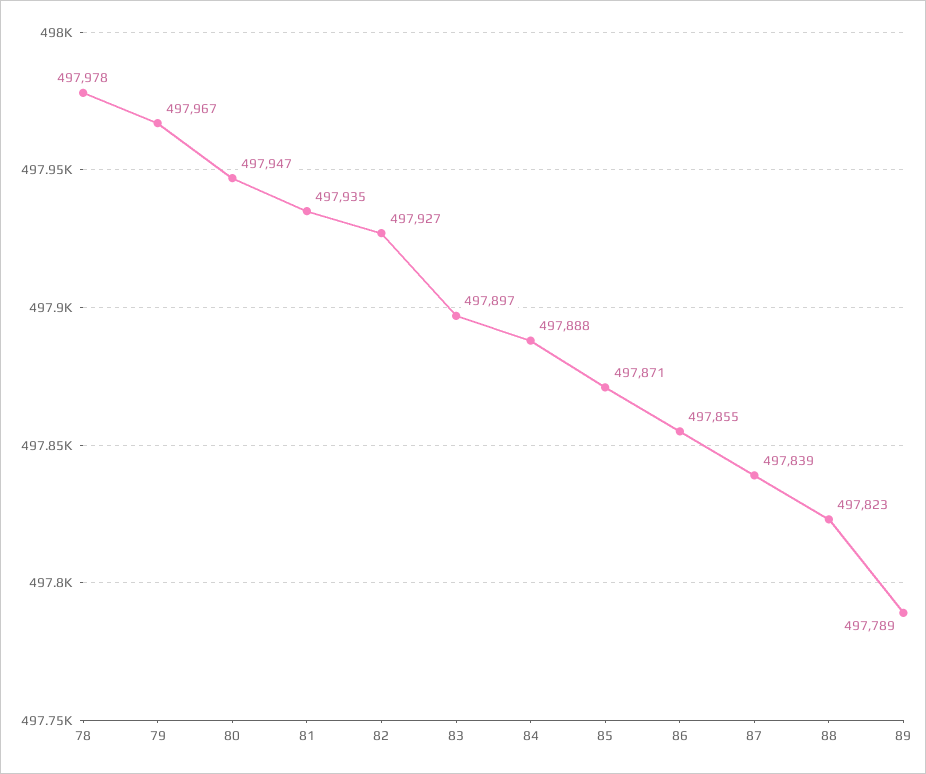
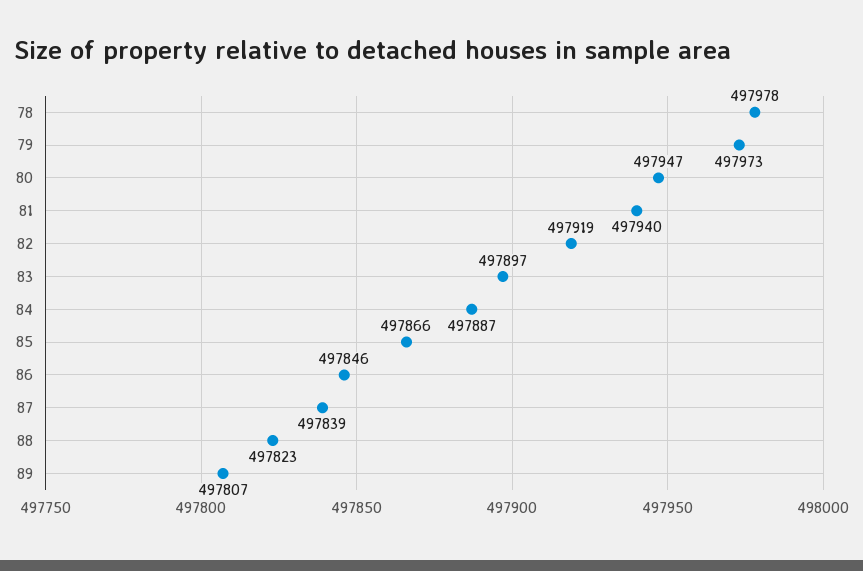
  {
    "78": 497978,
-   "79": 497967,
+   "79": 497973,
    "80": 497947,
-   "81": 497935,
+   "81": 497940,
-   "82": 497927,
+   "82": 497919,
    "83": 497897,
-   "84": 497888,
+   "84": 497887,
-   "85": 497871,
+   "85": 497866,
-   "86": 497855,
+   "86": 497846,
    "87": 497839,
    "88": 497823,
-   "89": 497789
+   "89": 497807
  }

